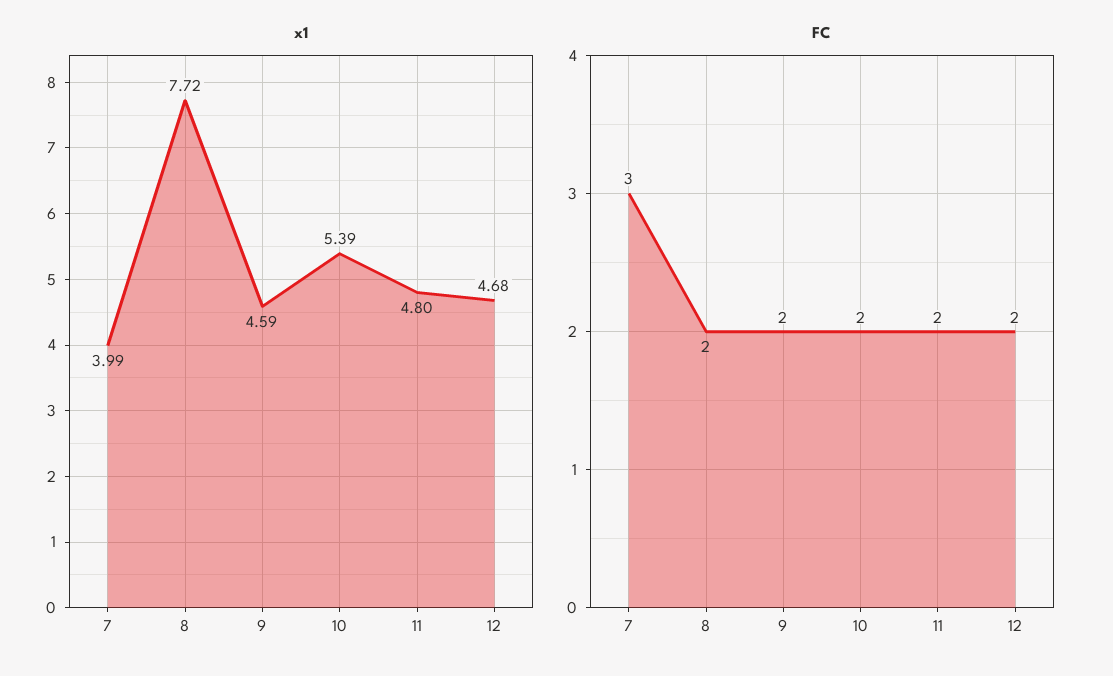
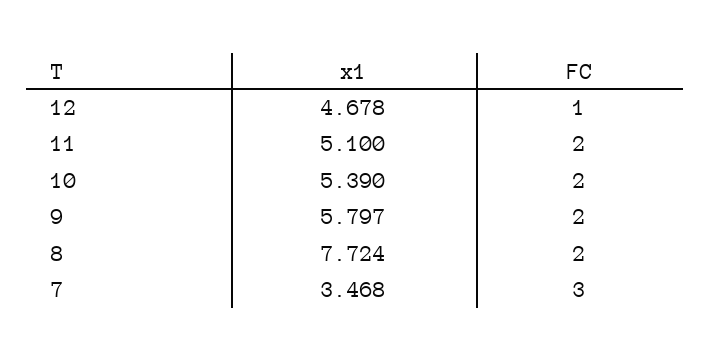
  {
    "x1": {
-     "7": 3.99,
+     "7": 3.468,
      "8": 7.724,
-     "9": 4.59,
+     "9": 5.797,
      "10": 5.39,
-     "11": 4.8,
+     "11": 5.1,
      "12": 4.678
    },
    "FC": {
      "7": 3,
      "8": 2,
      "9": 2,
      "10": 2,
      "11": 2,
-     "12": 2
+     "12": 1
    }
  }

